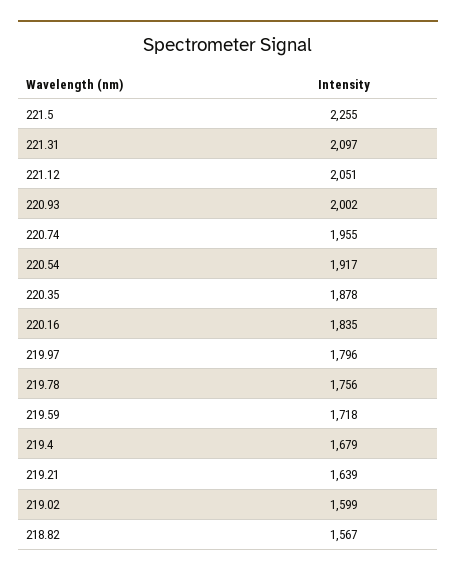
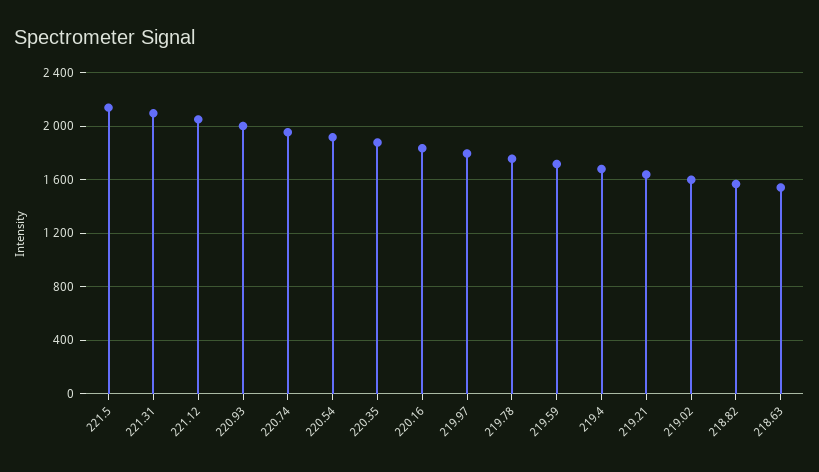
  {
-   "221.5": 2255,
+   "221.5": 2150,
    "221.31": 2097,
    "221.12": 2051,
    "220.93": 2002,
    "220.74": 1955,
    "220.54": 1917,
    "220.35": 1878,
    "220.16": 1835,
    "219.97": 1796,
    "219.78": 1756,
    "219.59": 1718,
    "219.4": 1679,
    "219.21": 1639,
    "219.02": 1599,
-   "218.82": 1567
+   "218.82": 1567,
+   "218.63": 1550
  }

